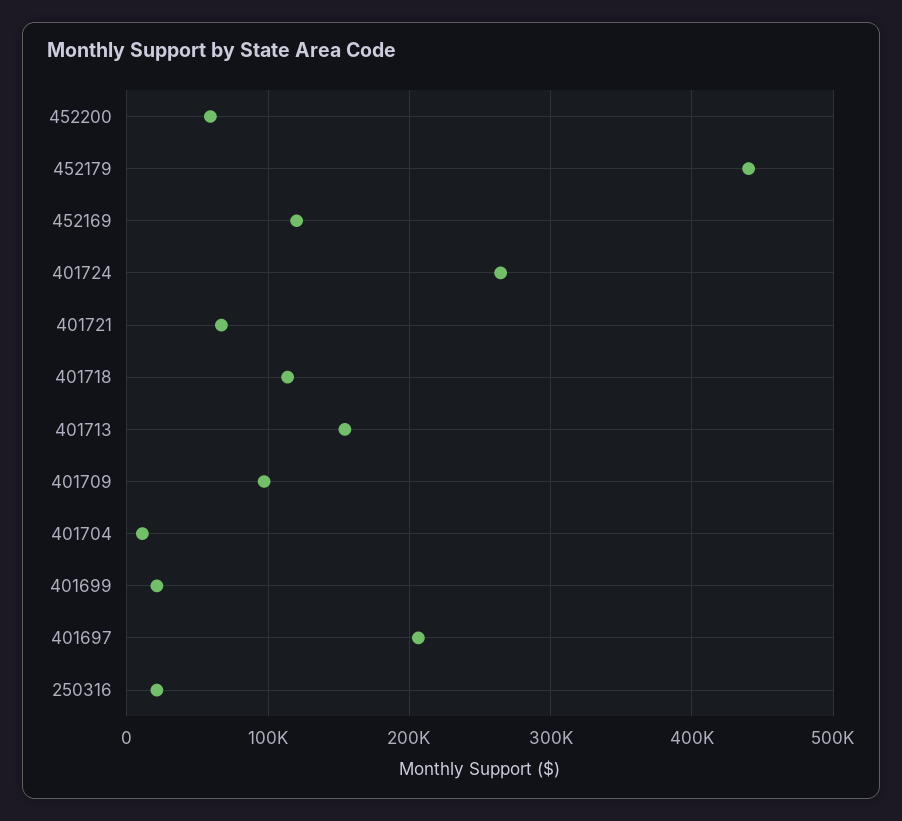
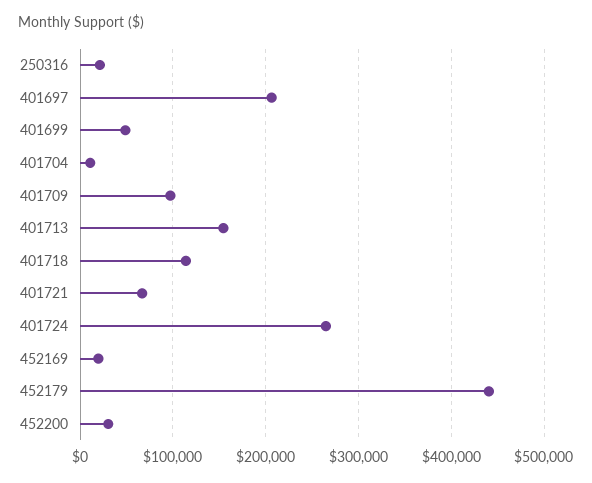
  {
-   "452200": 60000,
+   "452200": 30000,
    "452179": 440000,
-   "452169": 120000,
+   "452169": 20000,
    "401724": 260000,
    "401721": 70000,
    "401718": 110000,
    "401713": 150000,
    "401709": 100000,
    "401704": 10000,
-   "401699": 20000,
+   "401699": 50000,
    "401697": 210000,
    "250316": 20000
  }

